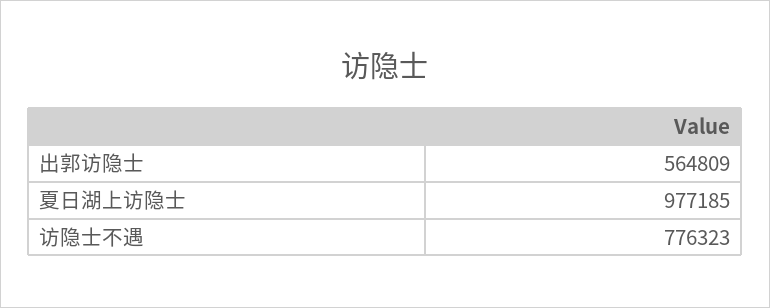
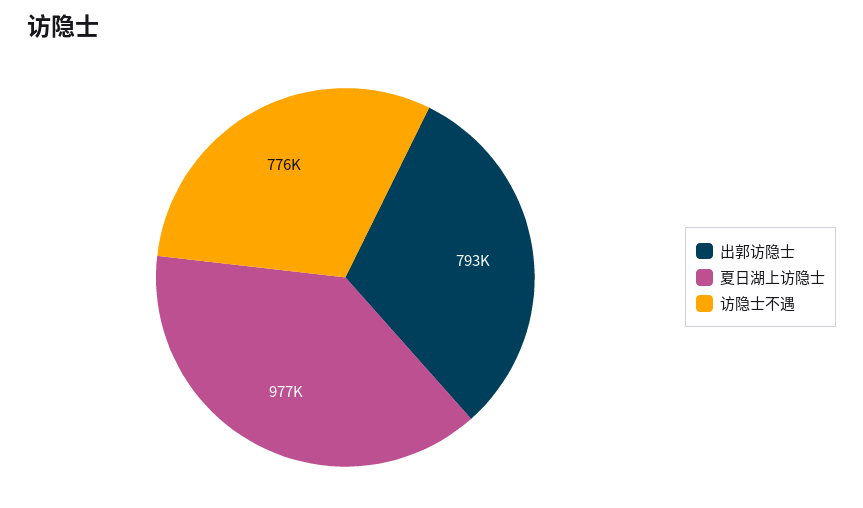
  {
-   "出郭访隐士": 564809,
+   "出郭访隐士": 793000,
    "夏日湖上访隐士": 977185,
    "访隐士不遇": 776323
  }

